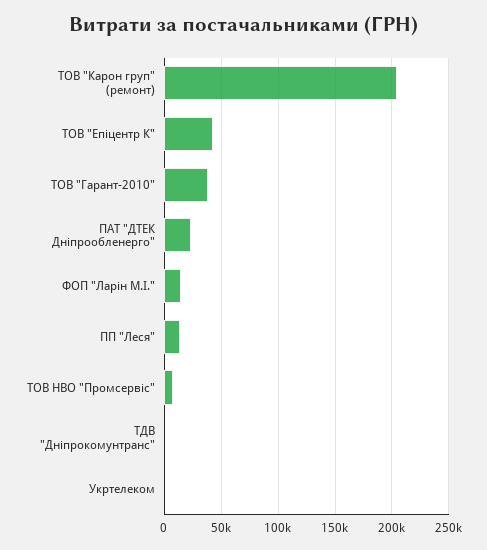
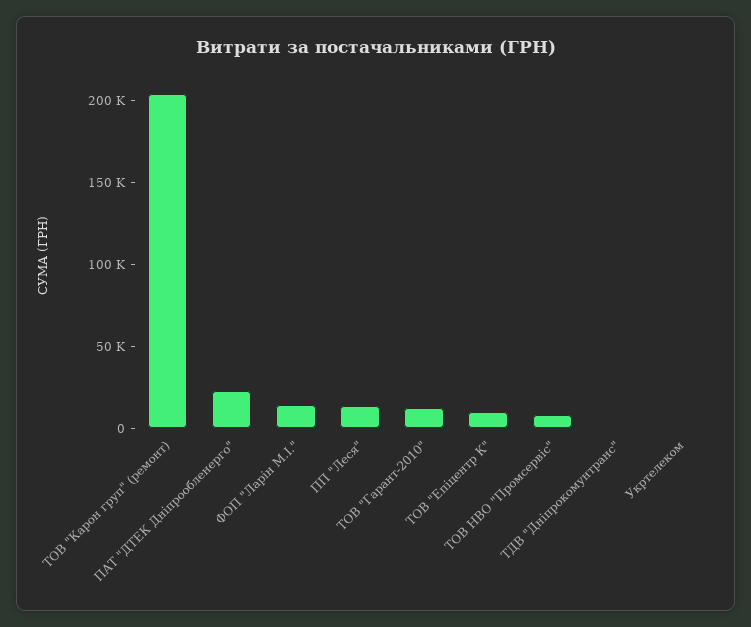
  {
    "ТОВ \"Карон груп\" (ремонт)": 200000,
-   "ТОВ \"Епіцентр К\"": 40000,
+   "ТОВ \"Епіцентр К\"": 10000,
-   "ТОВ \"Гарант-2010\"": 40000,
+   "ТОВ \"Гарант-2010\"": 10000,
    "ПАТ \"ДТЕК Дніпрообленерго\"": 20000,
    "ФОП \"Ларін М.І.\"": 10000,
    "ПП \"Леся\"": 10000,
    "ТОВ НВО \"Промсервіс\"": 10000,
    "ТДВ \"Дніпрокомунтранс\"": 0,
    "Укртелеком": 0
  }

